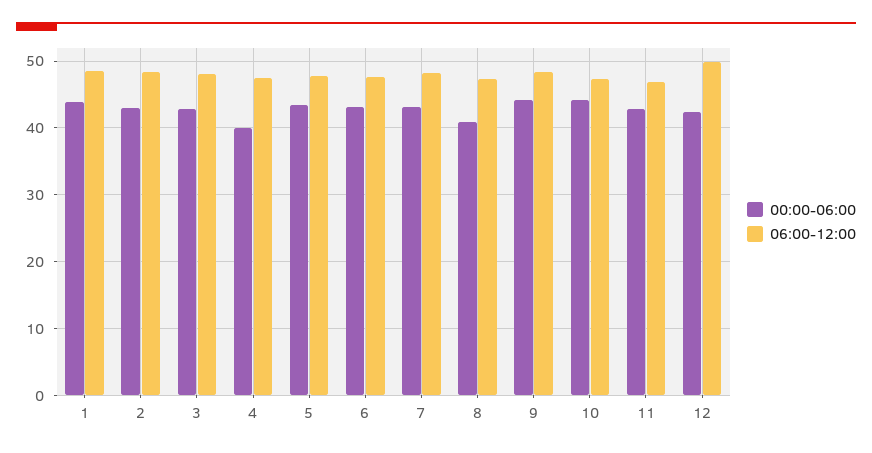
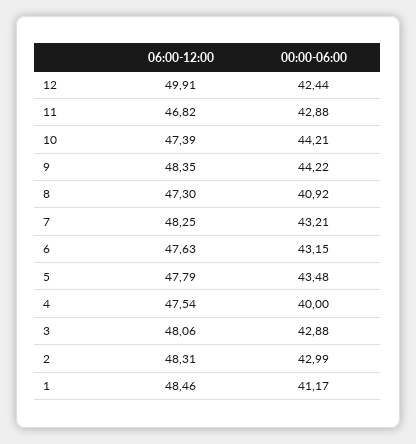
  {
    "00:00-06:00": {
-     "1": 44,
+     "1": 41.17,
      "2": 42.99,
      "3": 42.88,
      "4": 40,
      "5": 43.48,
      "6": 43.15,
      "7": 43.21,
      "8": 40.92,
      "9": 44.22,
      "10": 44.21,
      "11": 42.88,
      "12": 42.44
    },
    "06:00-12:00": {
      "1": 48.46,
      "2": 48.31,
      "3": 48.06,
      "4": 47.54,
      "5": 47.79,
      "6": 47.63,
      "7": 48.25,
      "8": 47.3,
      "9": 48.35,
      "10": 47.39,
      "11": 46.82,
      "12": 49.91
    }
  }

